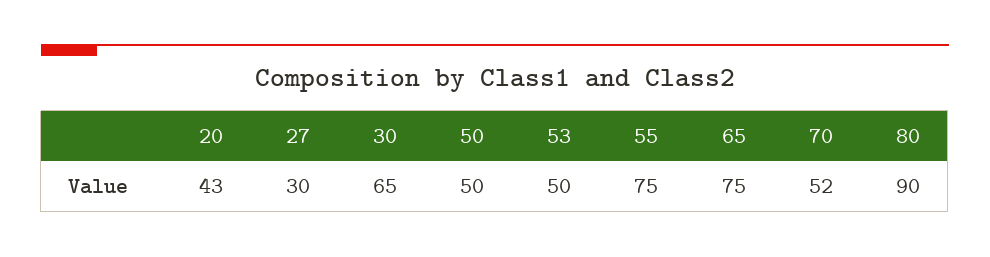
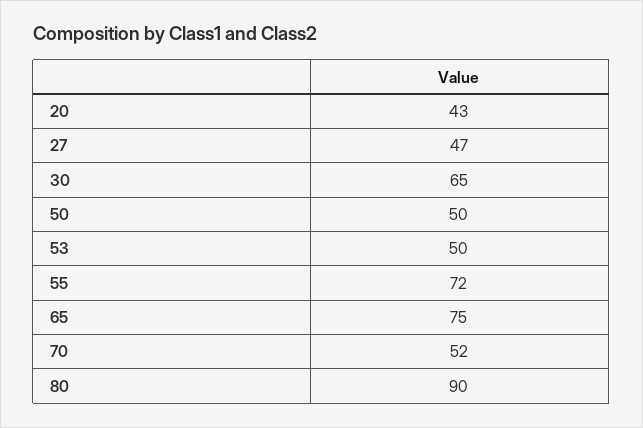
  {
    "20": 43,
-   "27": 30,
+   "27": 47,
    "30": 65,
    "50": 50,
    "53": 50,
-   "55": 75,
+   "55": 72,
    "65": 75,
    "70": 52,
    "80": 90
  }

